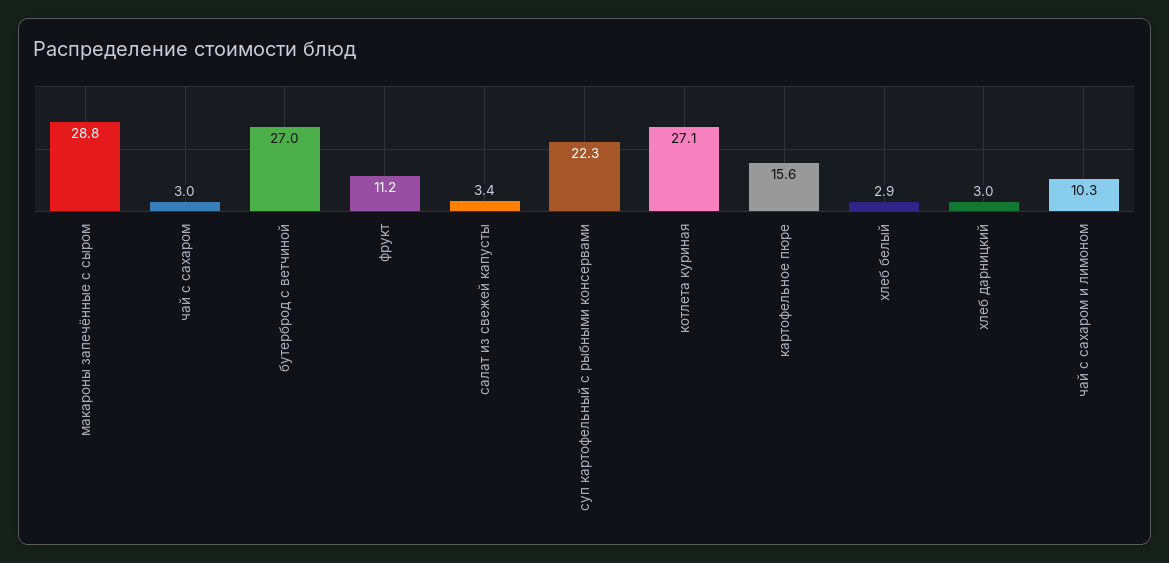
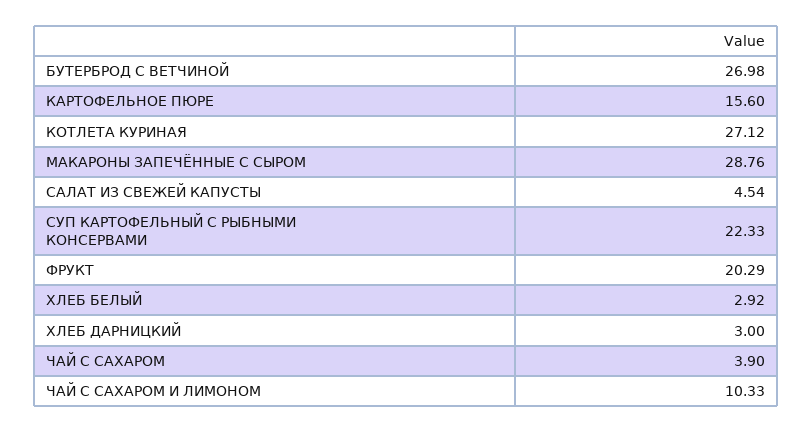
  {
    "макароны запечённые с сыром": 28.76,
-   "чай с сахаром": 3,
+   "чай с сахаром": 3.9,
    "бутерброд с ветчиной": 26.98,
-   "фрукт": 11.2,
+   "фрукт": 20.29,
-   "салат из свежей капусты": 3.4,
+   "салат из свежей капусты": 4.54,
    "суп картофельный с рыбными консервами": 22.33,
    "котлета куриная": 27.12,
    "картофельное пюре": 15.6,
    "хлеб белый": 2.92,
    "хлеб дарницкий": 3,
    "чай с сахаром и лимоном": 10.33
  }

